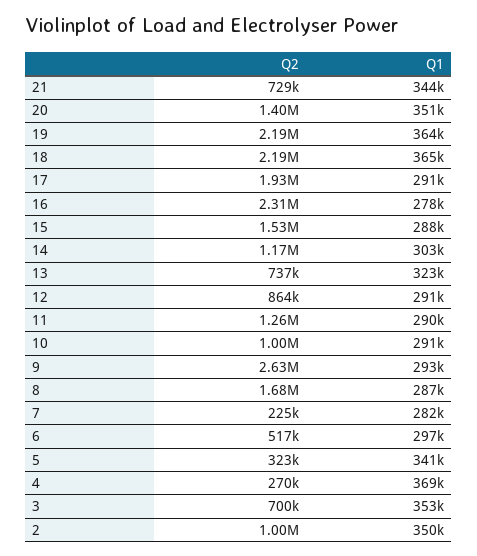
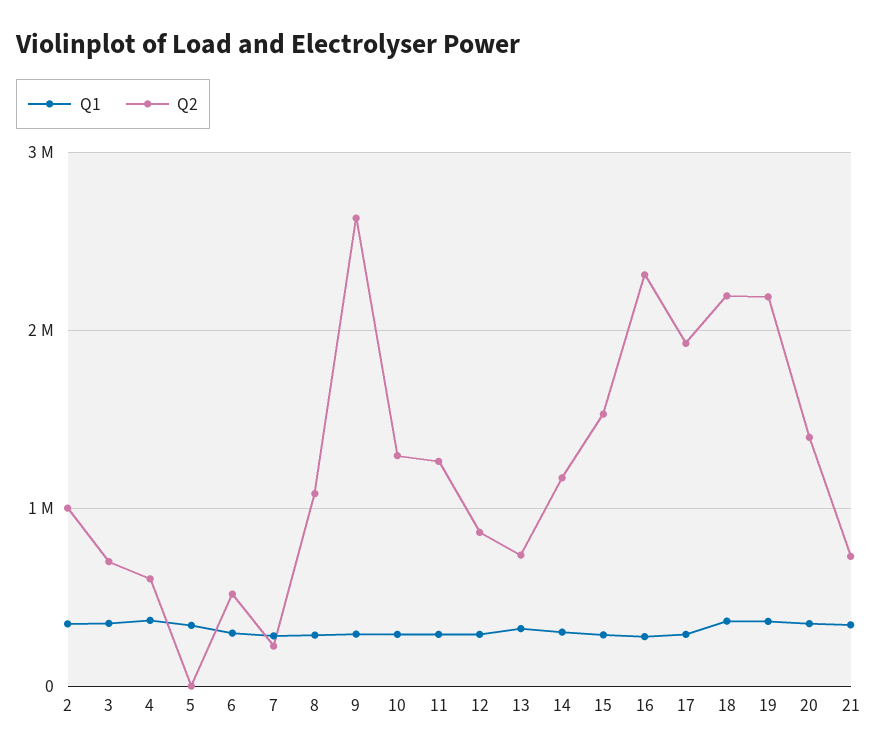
  {
    "Q2": {
      "21": 729000,
      "20": 1400000,
      "19": 2190000,
      "18": 2190000,
      "17": 1930000,
      "16": 2310000,
      "15": 1530000,
      "14": 1170000,
      "13": 737000,
      "12": 864000,
      "11": 1260000,
-     "10": 1000000,
+     "10": 1300000,
      "9": 2630000,
-     "8": 1680000,
+     "8": 1100000,
      "7": 225000,
      "6": 517000,
-     "5": 323000,
+     "5": 0,
-     "4": 270000,
+     "4": 600000,
      "3": 700000,
      "2": 1000000
    },
    "Q1": {
      "21": 344000,
      "20": 351000,
      "19": 364000,
      "18": 365000,
      "17": 291000,
      "16": 278000,
      "15": 288000,
      "14": 303000,
      "13": 323000,
      "12": 291000,
      "11": 290000,
      "10": 291000,
      "9": 293000,
      "8": 287000,
      "7": 282000,
      "6": 297000,
      "5": 341000,
      "4": 369000,
      "3": 353000,
      "2": 350000
    }
  }

